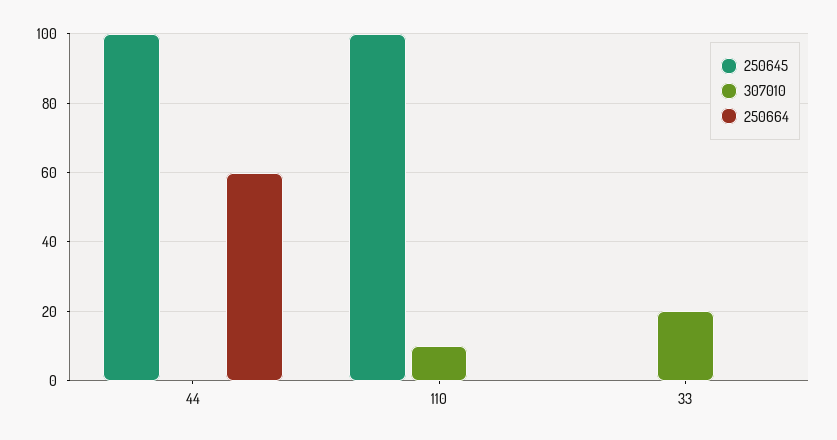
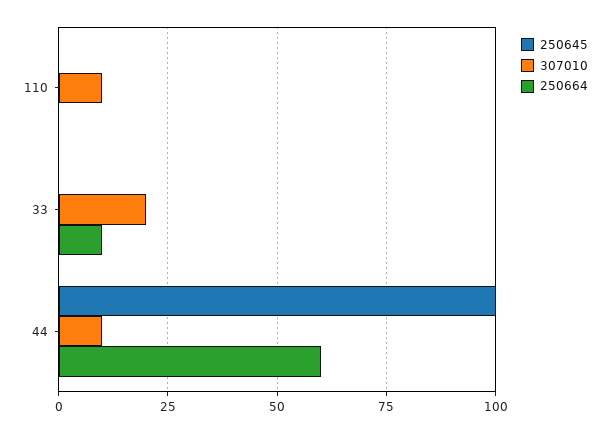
  {
    "250645": {
      "44": 100,
-     "110": 100,
+     "110": 0,
      "33": 0
    },
    "307010": {
-     "44": 0,
+     "44": 10,
      "110": 10,
      "33": 20
    },
    "250664": {
      "44": 60,
      "110": 0,
-     "33": 0
+     "33": 10
    }
  }

